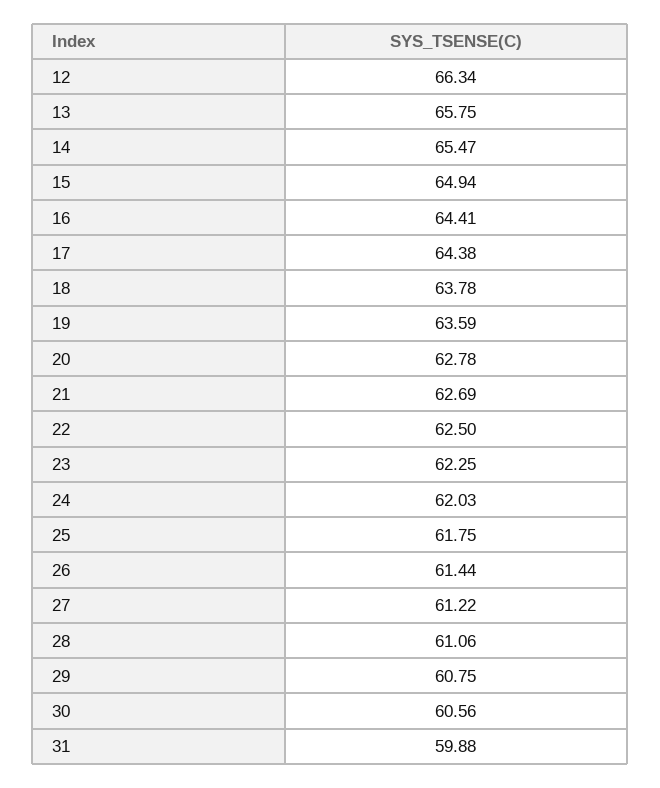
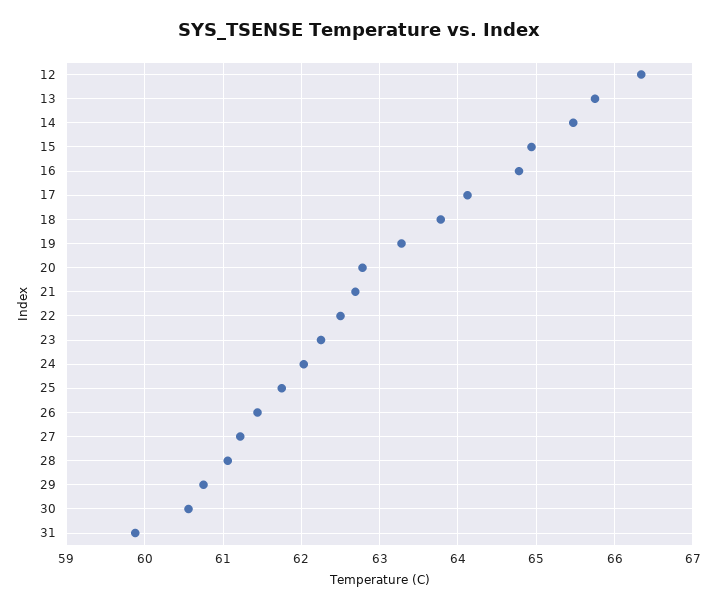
  {
    "12": 66.34,
    "13": 65.75,
    "14": 65.47,
    "15": 64.94,
-   "16": 64.41,
+   "16": 64.8,
-   "17": 64.38,
+   "17": 64.1,
    "18": 63.78,
-   "19": 63.59,
+   "19": 63.3,
    "20": 62.78,
    "21": 62.69,
    "22": 62.5,
    "23": 62.25,
    "24": 62.03,
    "25": 61.75,
    "26": 61.44,
    "27": 61.22,
    "28": 61.06,
    "29": 60.75,
    "30": 60.56,
    "31": 59.88
  }

